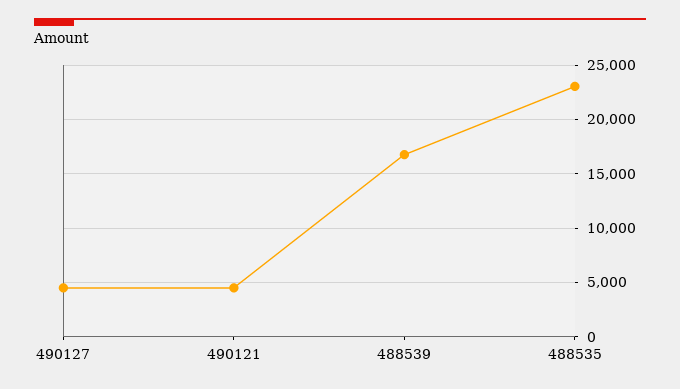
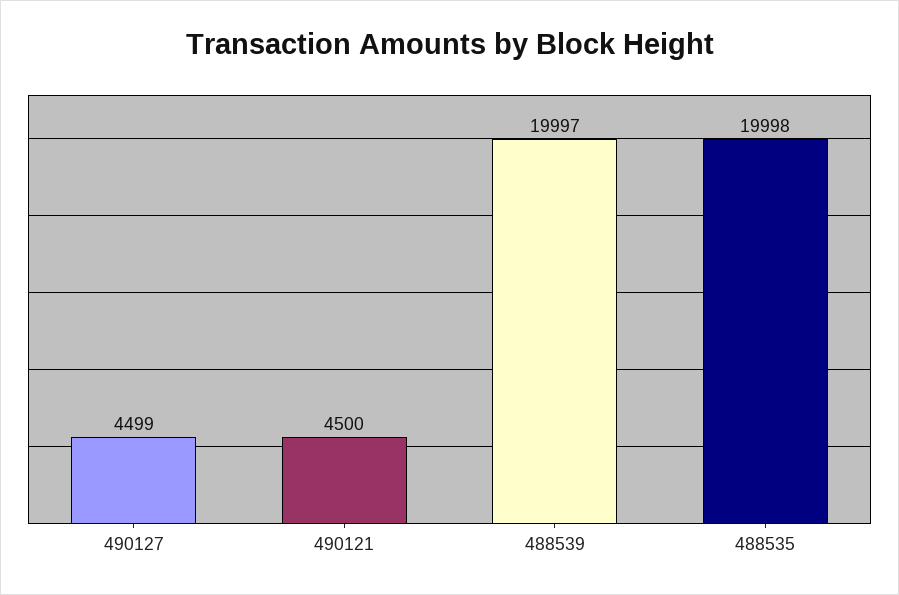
  {
    "490127": 4499,
    "490121": 4500,
-   "488539": 17000,
+   "488539": 19997,
-   "488535": 23000
+   "488535": 19998
  }

